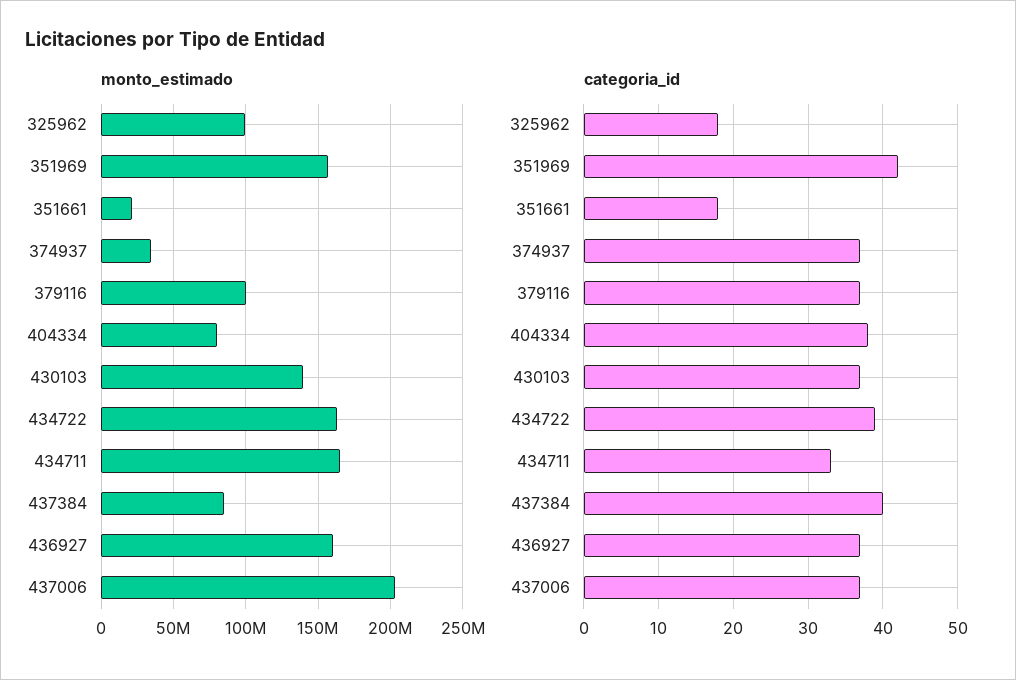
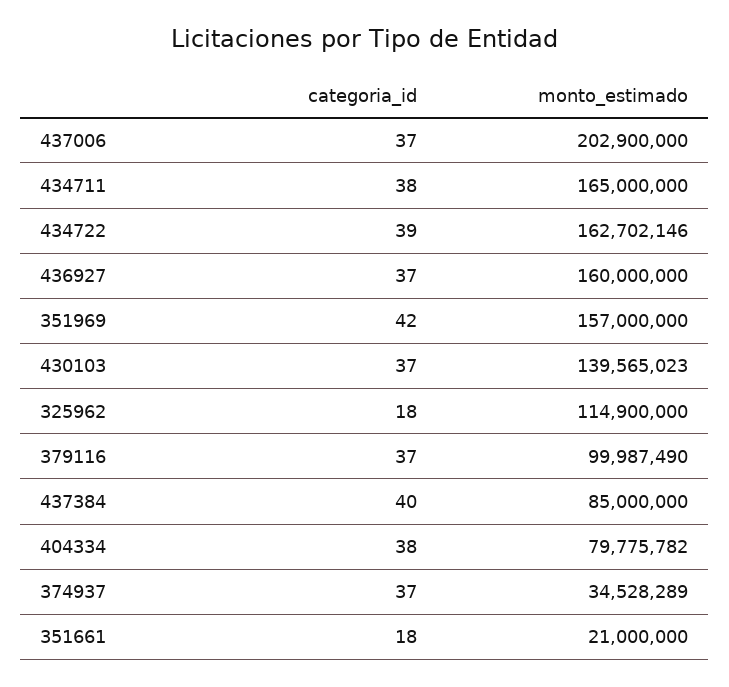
  {
    "monto_estimado": {
-     "325962": 100000000,
+     "325962": 114900000,
      "351969": 157000000,
      "351661": 21000000,
      "374937": 34528289,
      "379116": 99987490,
      "404334": 79775782,
      "430103": 139565023,
      "434722": 162702146,
      "434711": 165000000,
      "437384": 85000000,
      "436927": 160000000,
      "437006": 202900000
    },
    "categoria_id": {
      "325962": 18,
      "351969": 42,
      "351661": 18,
      "374937": 37,
      "379116": 37,
      "404334": 38,
      "430103": 37,
      "434722": 39,
-     "434711": 33,
+     "434711": 38,
      "437384": 40,
      "436927": 37,
      "437006": 37
    }
  }

